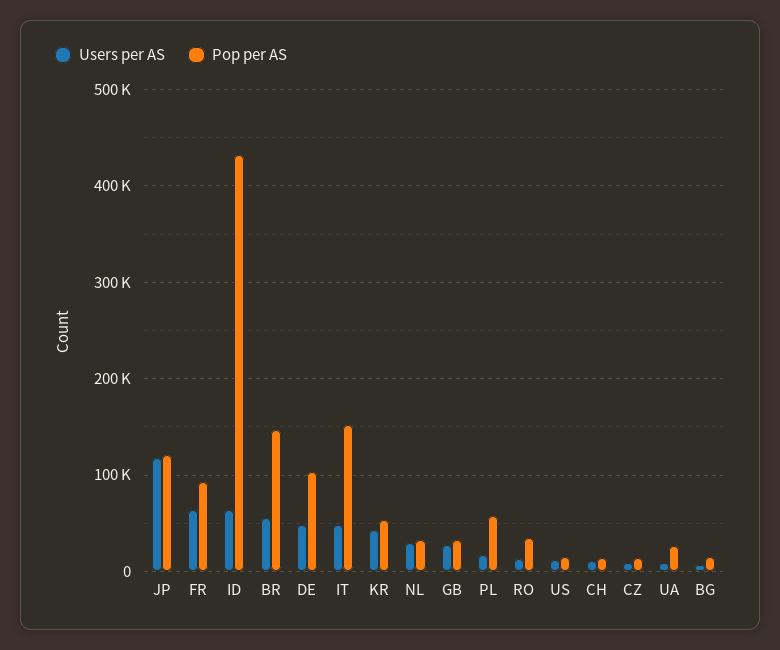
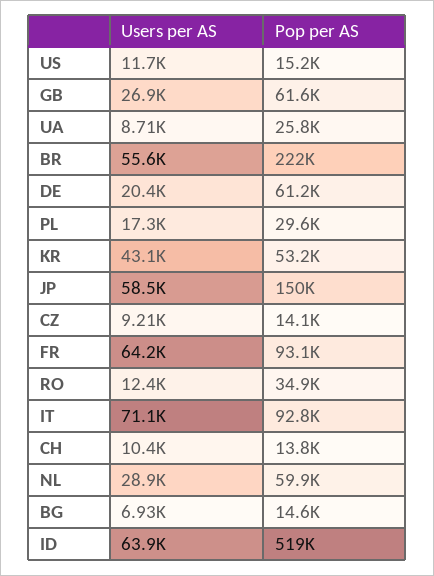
  {
    "Users per AS": {
-     "JP": 120000,
+     "JP": 58500,
      "FR": 64200,
      "ID": 63900,
      "BR": 55600,
-     "DE": 50000,
+     "DE": 20400,
-     "IT": 50000,
+     "IT": 71100,
      "KR": 43100,
      "NL": 28900,
      "GB": 26900,
      "PL": 17300,
      "RO": 12400,
      "US": 11700,
      "CH": 10400,
      "CZ": 9210,
      "UA": 8710,
      "BG": 6930
    },
    "Pop per AS": {
-     "JP": 120000,
+     "JP": 150000,
      "FR": 93100,
-     "ID": 430000,
+     "ID": 519000,
-     "BR": 150000,
+     "BR": 222000,
-     "DE": 100000,
+     "DE": 61200,
-     "IT": 150000,
+     "IT": 92800,
      "KR": 53200,
-     "NL": 30000,
+     "NL": 59900,
-     "GB": 30000,
+     "GB": 61600,
-     "PL": 60000,
+     "PL": 29600,
      "RO": 34900,
      "US": 15200,
      "CH": 13800,
      "CZ": 14100,
      "UA": 25800,
      "BG": 14600
    }
  }

